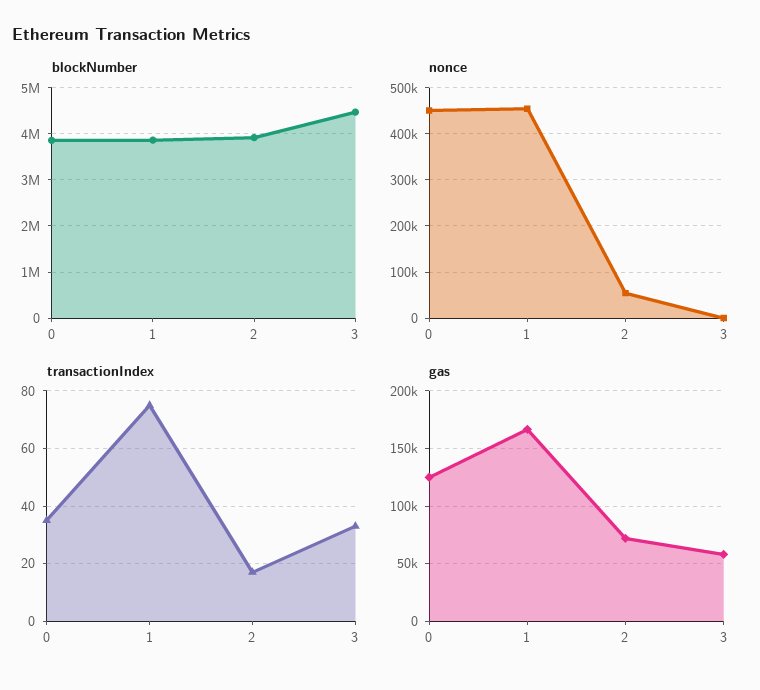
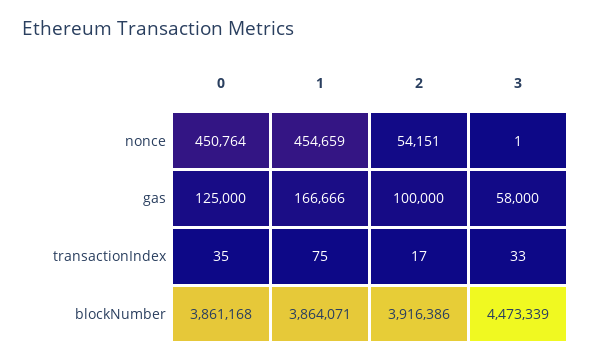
  {
    "blockNumber": {
      "0": 3861168,
      "1": 3864071,
      "2": 3916386,
      "3": 4473339
    },
    "nonce": {
      "0": 450764,
      "1": 454659,
      "2": 54151,
      "3": 1
    },
    "transactionIndex": {
      "0": 35,
      "1": 75,
      "2": 17,
      "3": 33
    },
    "gas": {
      "0": 125000,
      "1": 166666,
-     "2": 70000,
+     "2": 100000,
      "3": 58000
    }
  }

